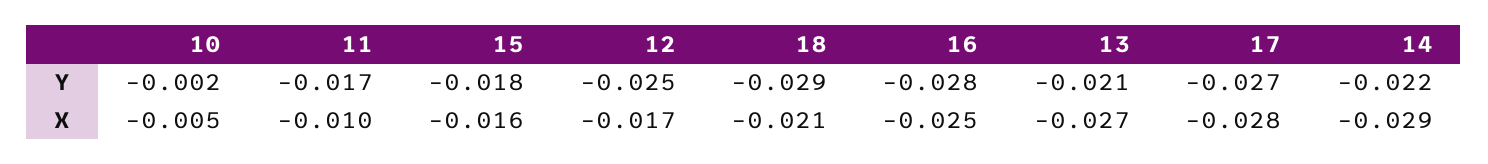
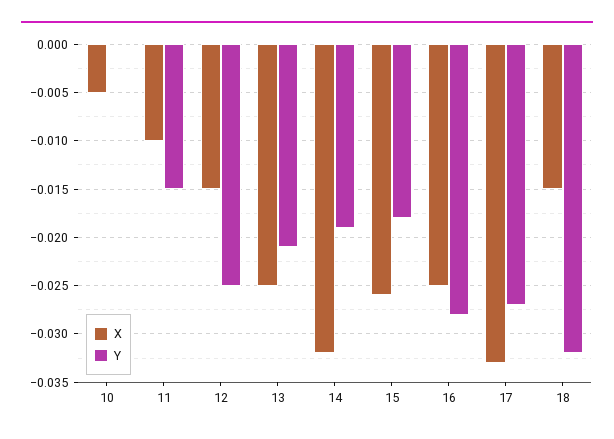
  {
    "Y": {
-     "10": -0.002,
+     "10": 0,
-     "11": -0.017,
+     "11": -0.015,
      "15": -0.018,
      "12": -0.025,
-     "18": -0.029,
+     "18": -0.032,
      "16": -0.028,
      "13": -0.021,
      "17": -0.027,
-     "14": -0.022
+     "14": -0.019
    },
    "X": {
      "10": -0.005,
      "11": -0.01,
-     "15": -0.016,
+     "15": -0.026,
-     "12": -0.017,
+     "12": -0.015,
-     "18": -0.021,
+     "18": -0.015,
      "16": -0.025,
-     "13": -0.027,
+     "13": -0.025,
-     "17": -0.028,
+     "17": -0.033,
-     "14": -0.029
+     "14": -0.032
    }
  }

